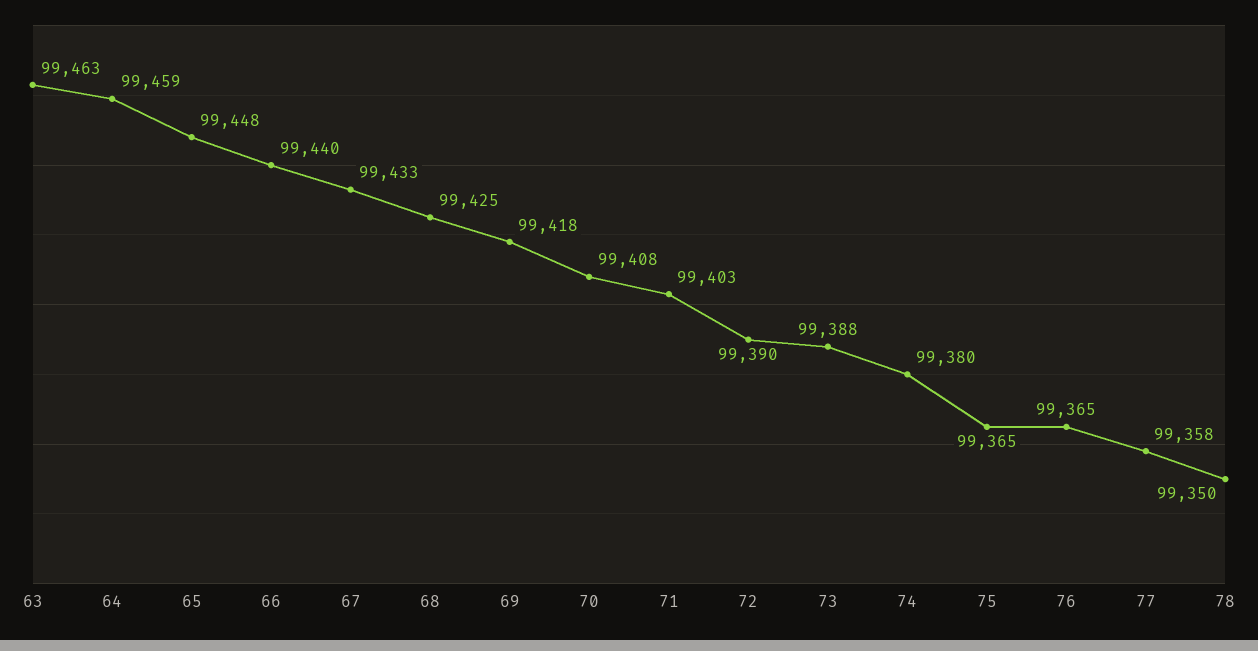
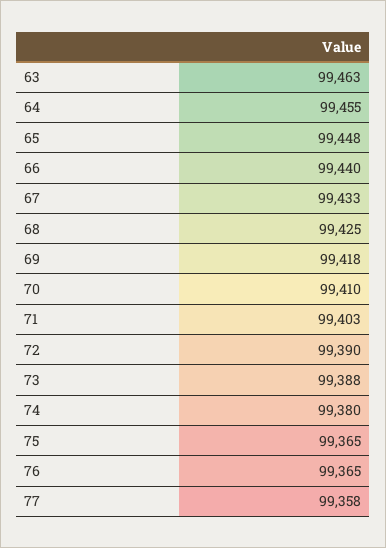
  {
    "63": 99463,
-   "64": 99459,
+   "64": 99455,
    "65": 99448,
    "66": 99440,
    "67": 99433,
    "68": 99425,
    "69": 99418,
-   "70": 99408,
+   "70": 99410,
    "71": 99403,
    "72": 99390,
    "73": 99388,
    "74": 99380,
    "75": 99365,
    "76": 99365,
-   "77": 99358,
+   "77": 99358
-   "78": 99350
  }

